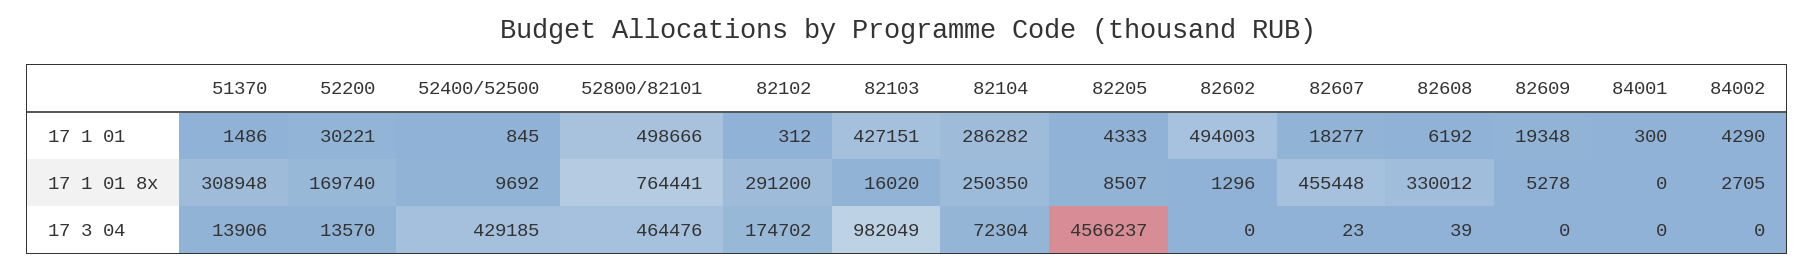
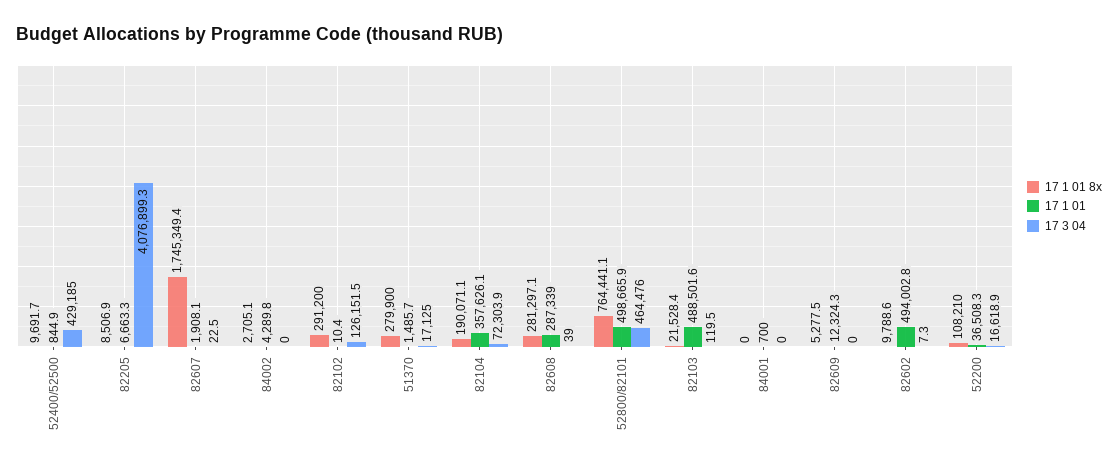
  {
    "17 1 01": {
      "51370": 1485.7,
-     "52200": 30221,
+     "52200": 36508.3,
      "52400/52500": 844.9,
      "52800/82101": 498665.9,
-     "82102": 312,
+     "82102": 10.4,
-     "82103": 427151,
+     "82103": 488501.6,
-     "82104": 286282,
+     "82104": 357626.1,
-     "82205": 4333,
+     "82205": 6663.3,
      "82602": 494002.8,
-     "82607": 18277,
+     "82607": 1908.1,
-     "82608": 6192,
+     "82608": 287339,
-     "82609": 19348,
+     "82609": 12324.3,
-     "84001": 300,
+     "84001": 700,
      "84002": 4289.8
    },
    "17 1 01 8x": {
-     "51370": 308948,
+     "51370": 279900,
-     "52200": 169740,
+     "52200": 108210,
      "52400/52500": 9691.7,
      "52800/82101": 764441.1,
      "82102": 291200,
-     "82103": 16020,
+     "82103": 21528.4,
-     "82104": 250350,
+     "82104": 190071.1,
      "82205": 8506.9,
-     "82602": 1296,
+     "82602": 9788.6,
-     "82607": 455448,
+     "82607": 1745349.4,
-     "82608": 330012,
+     "82608": 281297.1,
      "82609": 5277.5,
      "84001": 0,
      "84002": 2705.1
    },
    "17 3 04": {
-     "51370": 13906,
+     "51370": 17125,
-     "52200": 13570,
+     "52200": 16618.9,
      "52400/52500": 429185,
      "52800/82101": 464476,
-     "82102": 174702,
+     "82102": 126151.5,
-     "82103": 982049,
+     "82103": 119.5,
      "82104": 72303.9,
-     "82205": 4566237,
+     "82205": 4076899.3,
-     "82602": 0,
+     "82602": 7.3,
      "82607": 22.5,
      "82608": 39,
      "82609": 0,
      "84001": 0,
      "84002": 0
    }
  }

